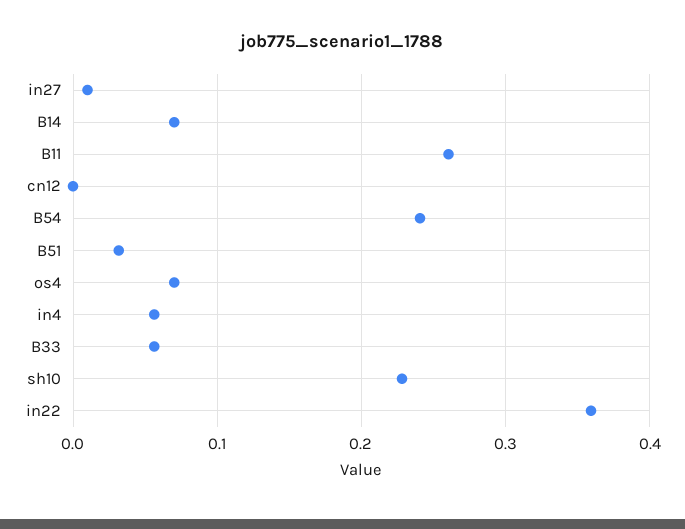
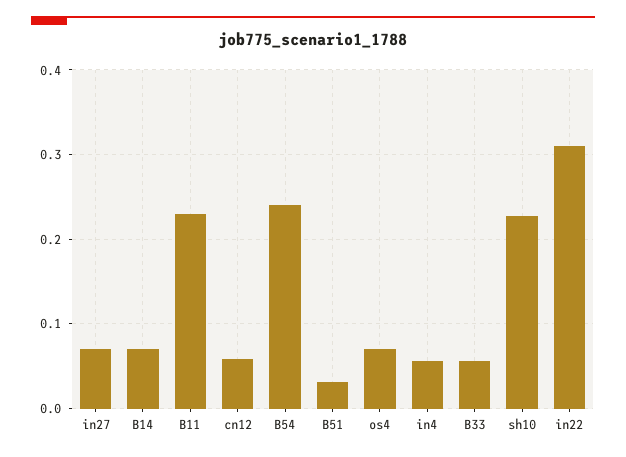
  {
-   "in27": 0.01,
+   "in27": 0.07,
    "B14": 0.07,
-   "B11": 0.26,
+   "B11": 0.23,
-   "cn12": 0,
+   "cn12": 0.06,
    "B54": 0.24,
    "B51": 0.03,
    "os4": 0.07,
    "in4": 0.06,
    "B33": 0.06,
    "sh10": 0.23,
-   "in22": 0.36
+   "in22": 0.31
  }

